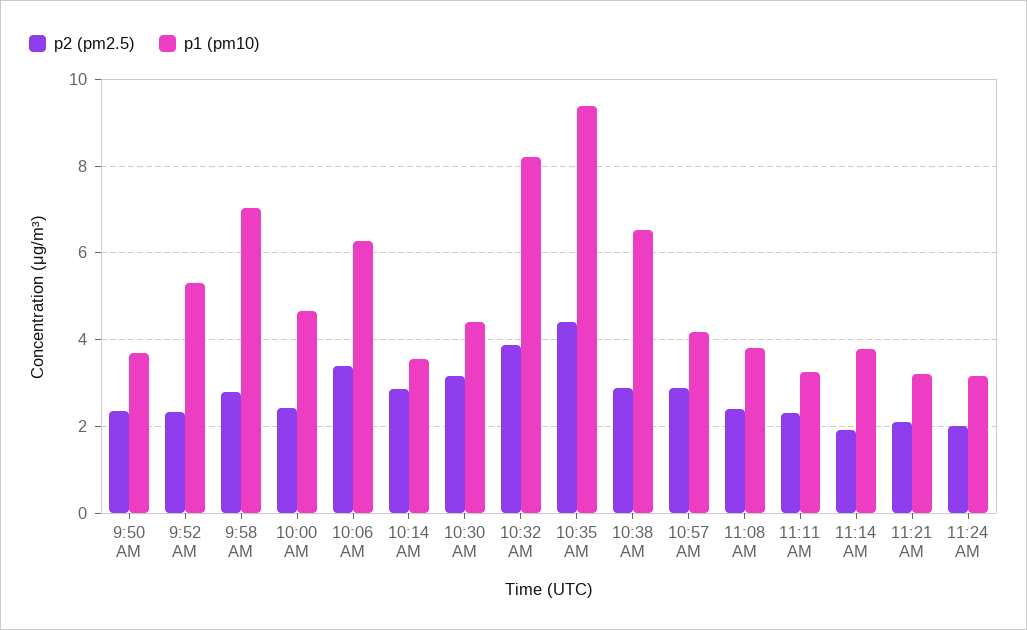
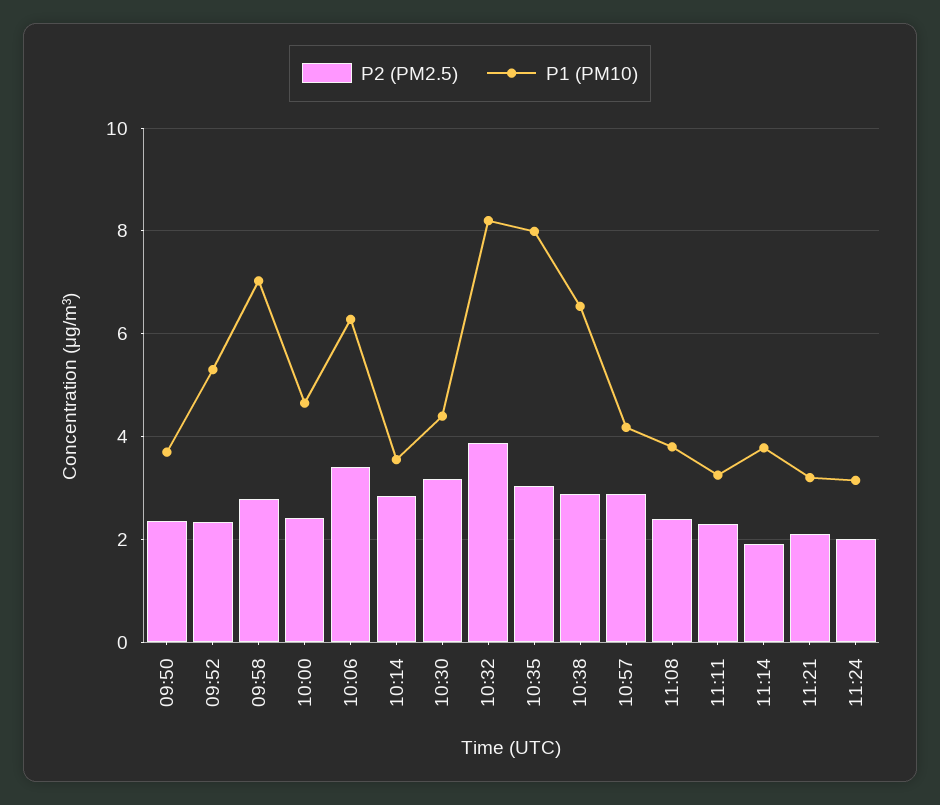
  {
    "p2 (pm2.5)": {
      "9:50 AM": 2.4,
      "9:52 AM": 2.4,
      "9:58 AM": 2.8,
      "10:00 AM": 2.4,
      "10:06 AM": 3.4,
      "10:14 AM": 2.8,
      "10:30 AM": 3.2,
      "10:32 AM": 3.8,
-     "10:35 AM": 4.4,
+     "10:35 AM": 3,
      "10:38 AM": 2.8,
      "10:57 AM": 2.8,
      "11:08 AM": 2.4,
      "11:11 AM": 2.4,
      "11:14 AM": 2,
      "11:21 AM": 2.2,
      "11:24 AM": 2
    },
    "p1 (pm10)": {
      "9:50 AM": 3.8,
      "9:52 AM": 5.4,
      "9:58 AM": 7,
      "10:00 AM": 4.6,
      "10:06 AM": 6.2,
      "10:14 AM": 3.6,
      "10:30 AM": 4.4,
      "10:32 AM": 8.2,
-     "10:35 AM": 9.4,
+     "10:35 AM": 8,
      "10:38 AM": 6.6,
      "10:57 AM": 4.2,
      "11:08 AM": 3.8,
      "11:11 AM": 3.2,
      "11:14 AM": 3.8,
      "11:21 AM": 3.2,
      "11:24 AM": 3.2
    }
  }

